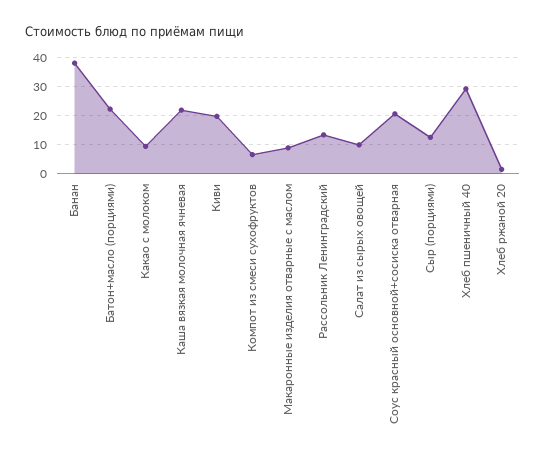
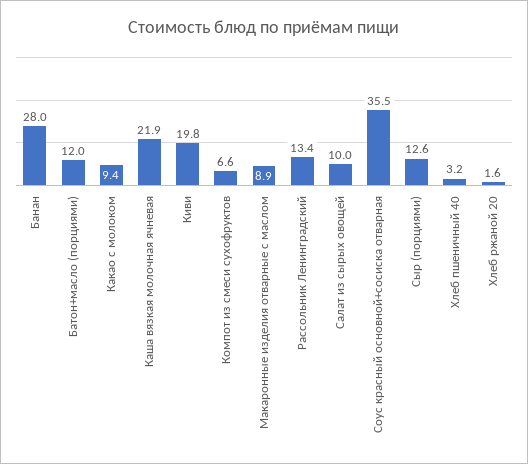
  {
-   "Банан": 37.5,
+   "Банан": 28,
-   "Батон+масло (порциями)": 22.5,
+   "Батон+масло (порциями)": 12,
    "Какао с молоком": 9.4,
    "Каша вязкая молочная ячневая": 21.9,
    "Киви": 19.8,
    "Компот из смеси сухофруктов": 6.6,
    "Макаронные изделия отварные с маслом": 8.9,
    "Рассольник Ленинградский": 13.4,
    "Салат из сырых овощей": 10,
-   "Соус красный основной+сосиска отварная": 20,
+   "Соус красный основной+сосиска отварная": 35.5,
    "Сыр (порциями)": 12.6,
-   "Хлеб пшеничный 40": 30,
+   "Хлеб пшеничный 40": 3.2,
    "Хлеб ржаной 20": 1.6
  }

